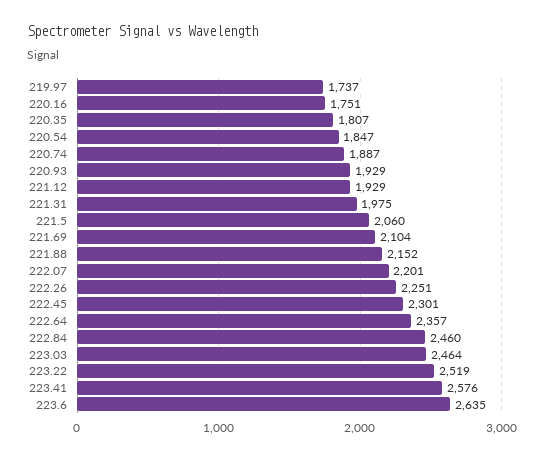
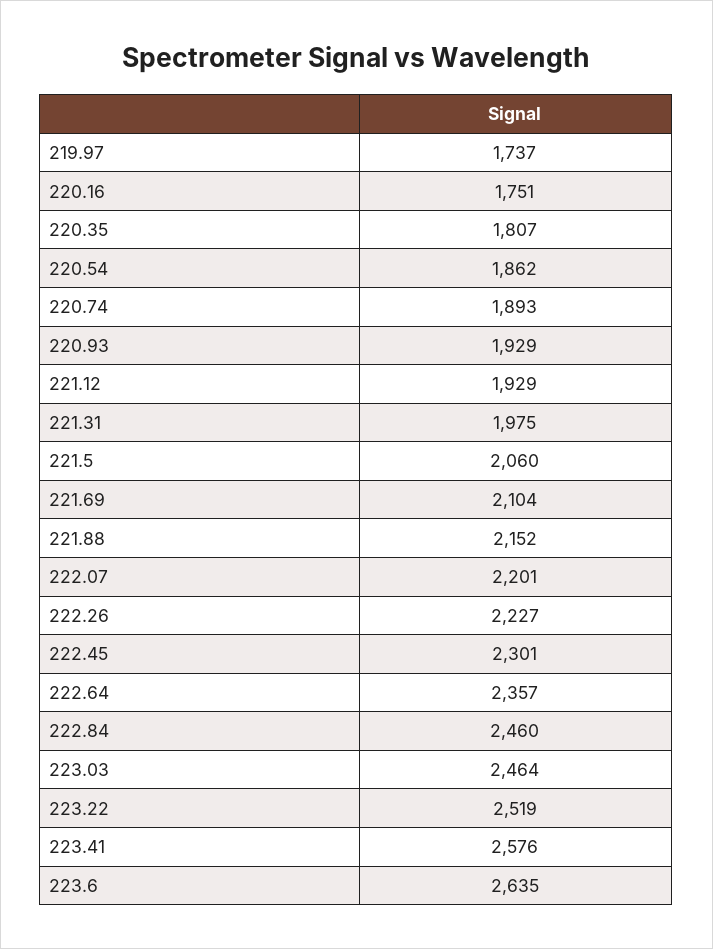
  {
    "219.97": 1737,
    "220.16": 1751,
    "220.35": 1807,
-   "220.54": 1847,
+   "220.54": 1862,
-   "220.74": 1887,
+   "220.74": 1893,
    "220.93": 1929,
    "221.12": 1929,
    "221.31": 1975,
    "221.5": 2060,
    "221.69": 2104,
    "221.88": 2152,
    "222.07": 2201,
-   "222.26": 2251,
+   "222.26": 2227,
    "222.45": 2301,
    "222.64": 2357,
    "222.84": 2460,
    "223.03": 2464,
    "223.22": 2519,
    "223.41": 2576,
    "223.6": 2635
  }

